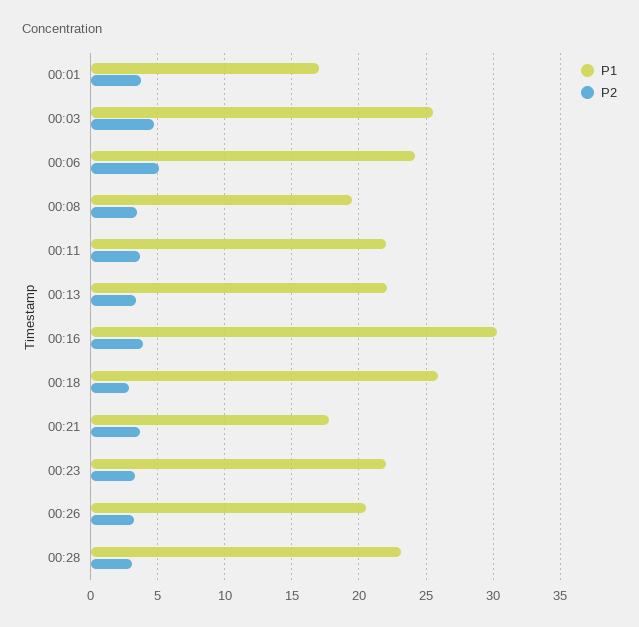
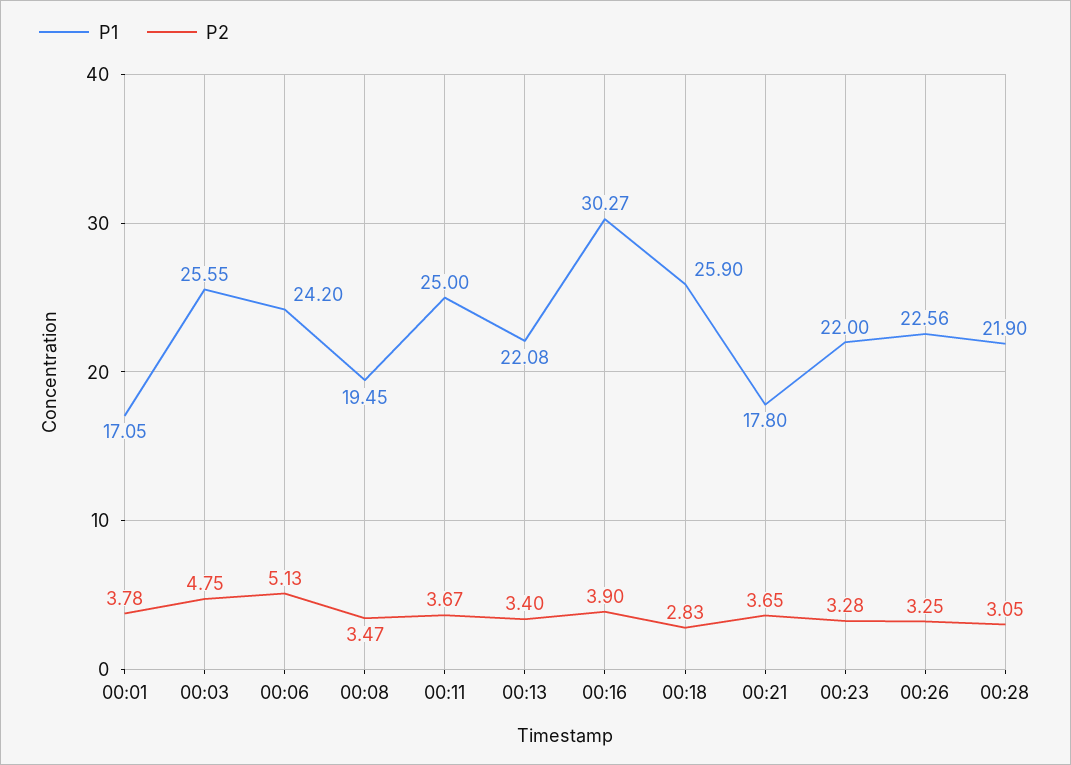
  {
    "P1": {
      "00:01": 17.05,
      "00:03": 25.55,
      "00:06": 24.2,
      "00:08": 19.45,
-     "00:11": 22,
+     "00:11": 25,
      "00:13": 22.08,
      "00:16": 30.27,
      "00:18": 25.9,
      "00:21": 17.8,
      "00:23": 22,
-     "00:26": 20.5,
+     "00:26": 22.56,
-     "00:28": 23
+     "00:28": 21.9
    },
    "P2": {
      "00:01": 3.78,
      "00:03": 4.75,
      "00:06": 5.13,
      "00:08": 3.47,
      "00:11": 3.67,
      "00:13": 3.4,
      "00:16": 3.9,
      "00:18": 2.83,
      "00:21": 3.65,
      "00:23": 3.28,
      "00:26": 3.25,
      "00:28": 3.05
    }
  }

